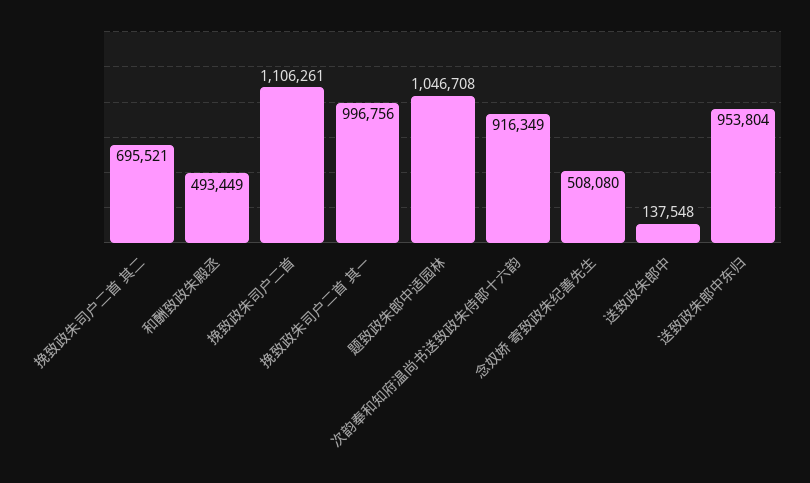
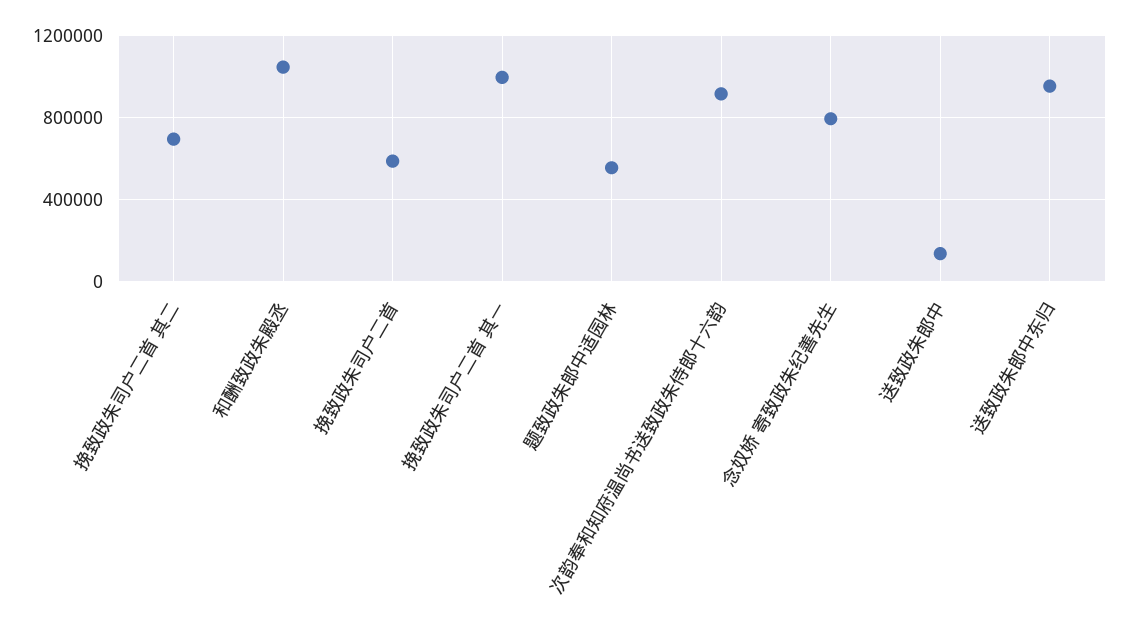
  {
    "挽致政朱司户二首 其二": 695521,
-   "和酬致政朱殿丞": 493449,
+   "和酬致政朱殿丞": 1050000,
-   "挽致政朱司户二首": 1106261,
+   "挽致政朱司户二首": 600000,
    "挽致政朱司户二首 其一": 996756,
-   "题致政朱郎中适园林": 1046708,
+   "题致政朱郎中适园林": 550000,
    "次韵奉和知府温尚书送致政朱侍郎十六韵": 916349,
-   "念奴娇 寄致政朱纪善先生": 508080,
+   "念奴娇 寄致政朱纪善先生": 800000,
    "送致政朱郎中": 137548,
    "送致政朱郎中东归": 953804
  }

